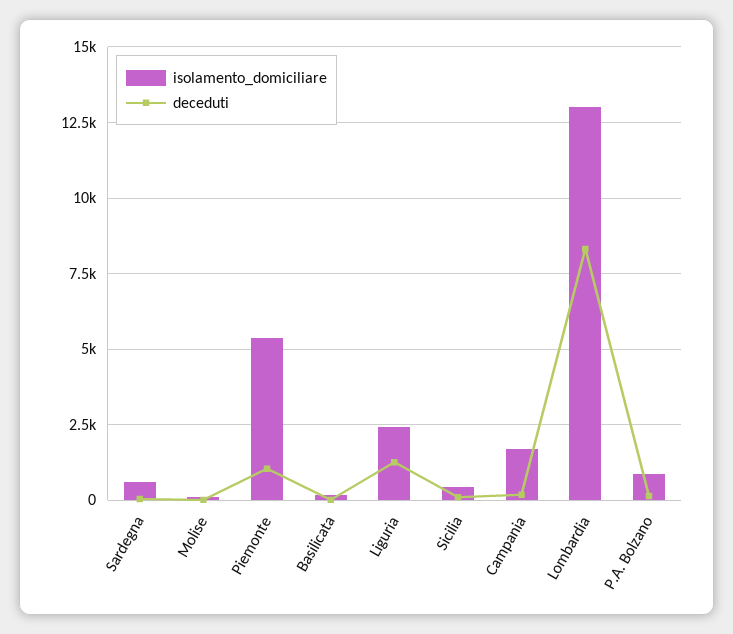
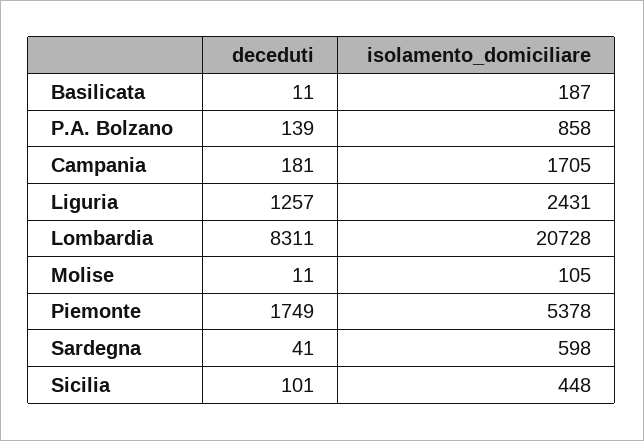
  {
    "isolamento_domiciliare": {
      "Sardegna": 598,
      "Molise": 105,
      "Piemonte": 5378,
      "Basilicata": 187,
      "Liguria": 2431,
      "Sicilia": 448,
      "Campania": 1705,
-     "Lombardia": 13000,
+     "Lombardia": 20728,
      "P.A. Bolzano": 858
    },
    "deceduti": {
      "Sardegna": 41,
      "Molise": 11,
-     "Piemonte": 1000,
+     "Piemonte": 1749,
      "Basilicata": 11,
      "Liguria": 1257,
      "Sicilia": 101,
      "Campania": 181,
      "Lombardia": 8311,
      "P.A. Bolzano": 139
    }
  }

